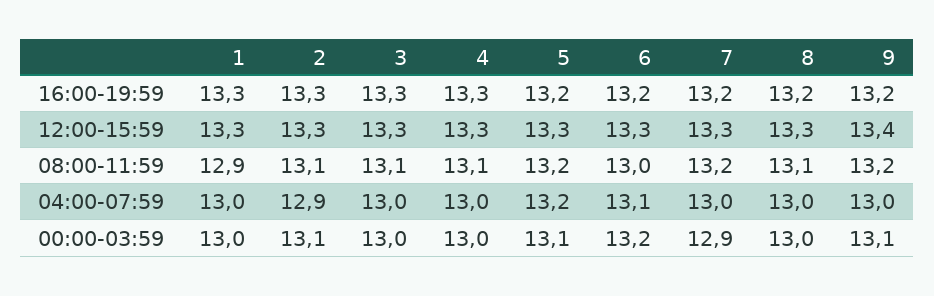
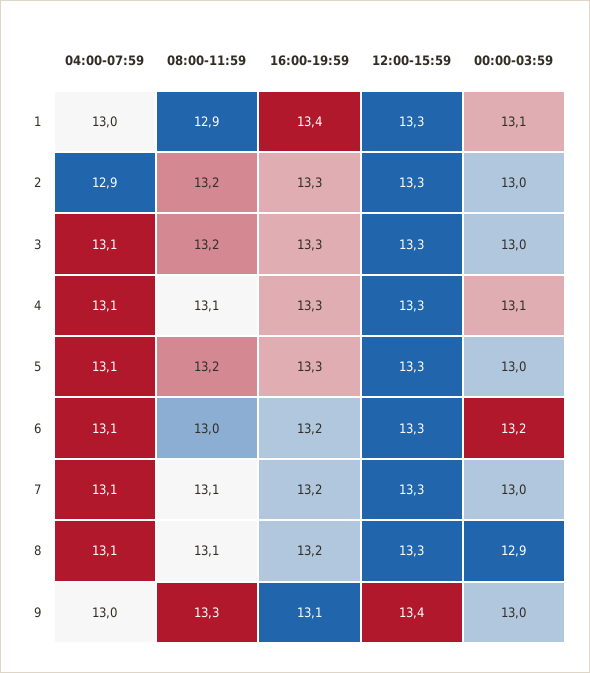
  {
    "1": {
-     "16:00-19:59": 13.3,
+     "16:00-19:59": 13.4,
      "12:00-15:59": 13.3,
      "08:00-11:59": 12.9,
      "04:00-07:59": 13,
-     "00:00-03:59": 13
+     "00:00-03:59": 13.1
    },
    "2": {
      "16:00-19:59": 13.3,
      "12:00-15:59": 13.3,
-     "08:00-11:59": 13.1,
+     "08:00-11:59": 13.2,
      "04:00-07:59": 12.9,
-     "00:00-03:59": 13.1
+     "00:00-03:59": 13
    },
    "3": {
      "16:00-19:59": 13.3,
      "12:00-15:59": 13.3,
-     "08:00-11:59": 13.1,
+     "08:00-11:59": 13.2,
-     "04:00-07:59": 13,
+     "04:00-07:59": 13.1,
      "00:00-03:59": 13
    },
    "4": {
      "16:00-19:59": 13.3,
      "12:00-15:59": 13.3,
      "08:00-11:59": 13.1,
-     "04:00-07:59": 13,
+     "04:00-07:59": 13.1,
-     "00:00-03:59": 13
+     "00:00-03:59": 13.1
    },
    "5": {
-     "16:00-19:59": 13.2,
+     "16:00-19:59": 13.3,
      "12:00-15:59": 13.3,
      "08:00-11:59": 13.2,
-     "04:00-07:59": 13.2,
+     "04:00-07:59": 13.1,
-     "00:00-03:59": 13.1
+     "00:00-03:59": 13
    },
    "6": {
      "16:00-19:59": 13.2,
      "12:00-15:59": 13.3,
      "08:00-11:59": 13,
      "04:00-07:59": 13.1,
      "00:00-03:59": 13.2
    },
    "7": {
      "16:00-19:59": 13.2,
      "12:00-15:59": 13.3,
-     "08:00-11:59": 13.2,
+     "08:00-11:59": 13.1,
-     "04:00-07:59": 13,
+     "04:00-07:59": 13.1,
-     "00:00-03:59": 12.9
+     "00:00-03:59": 13
    },
    "8": {
      "16:00-19:59": 13.2,
      "12:00-15:59": 13.3,
      "08:00-11:59": 13.1,
-     "04:00-07:59": 13,
+     "04:00-07:59": 13.1,
-     "00:00-03:59": 13
+     "00:00-03:59": 12.9
    },
    "9": {
-     "16:00-19:59": 13.2,
+     "16:00-19:59": 13.1,
      "12:00-15:59": 13.4,
-     "08:00-11:59": 13.2,
+     "08:00-11:59": 13.3,
      "04:00-07:59": 13,
-     "00:00-03:59": 13.1
+     "00:00-03:59": 13
    }
  }

